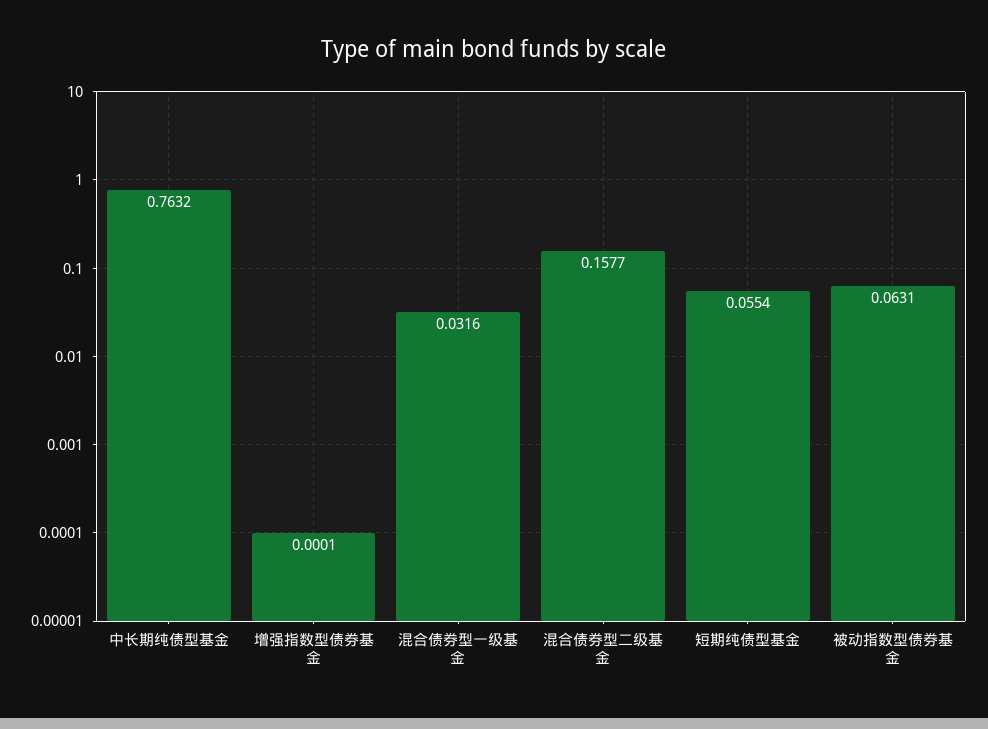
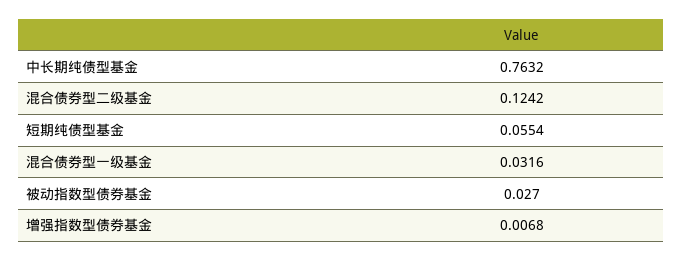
  {
    "中长期纯债型基金": 0.7632,
-   "增强指数型债券基金": 0.0001,
+   "增强指数型债券基金": 0.0068,
    "混合债券型一级基金": 0.0316,
-   "混合债券型二级基金": 0.1577,
+   "混合债券型二级基金": 0.1242,
    "短期纯债型基金": 0.0554,
-   "被动指数型债券基金": 0.0631
+   "被动指数型债券基金": 0.027
  }

